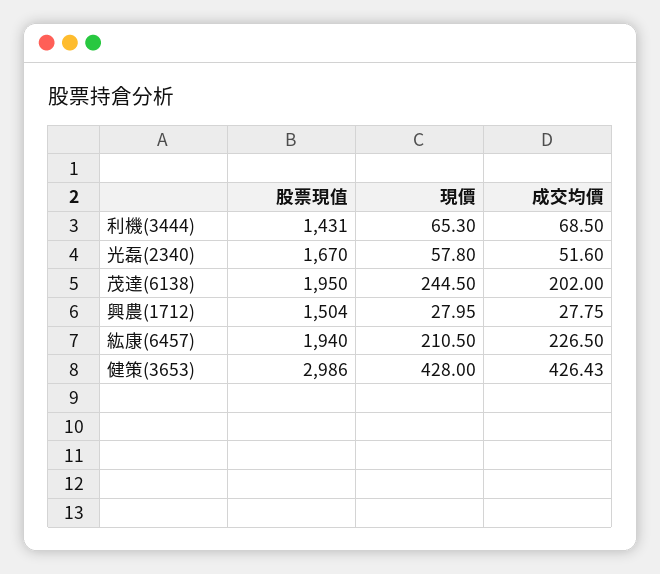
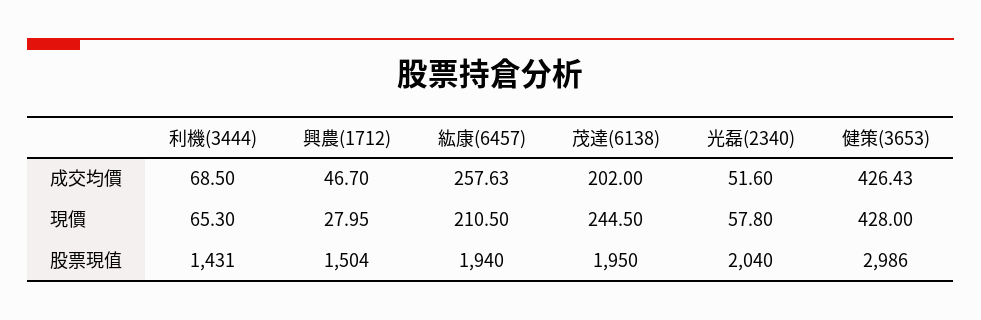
  {
    "股票現值": {
      "利機(3444)": 1431,
-     "光磊(2340)": 1670,
+     "光磊(2340)": 2040,
      "茂達(6138)": 1950,
      "興農(1712)": 1504,
      "紘康(6457)": 1940,
      "健策(3653)": 2986
    },
    "現價": {
      "利機(3444)": 65.3,
      "光磊(2340)": 57.8,
      "茂達(6138)": 244.5,
      "興農(1712)": 27.95,
      "紘康(6457)": 210.5,
      "健策(3653)": 428
    },
    "成交均價": {
      "利機(3444)": 68.5,
      "光磊(2340)": 51.6,
      "茂達(6138)": 202,
-     "興農(1712)": 27.75,
+     "興農(1712)": 46.7,
-     "紘康(6457)": 226.5,
+     "紘康(6457)": 257.63,
      "健策(3653)": 426.43
    }
  }

